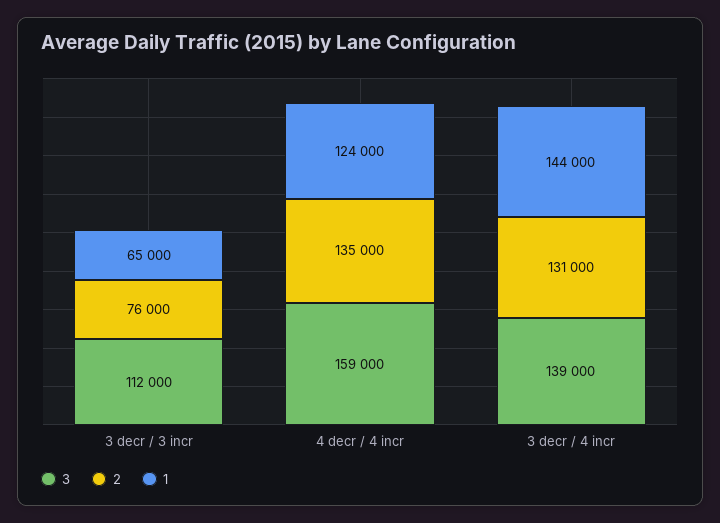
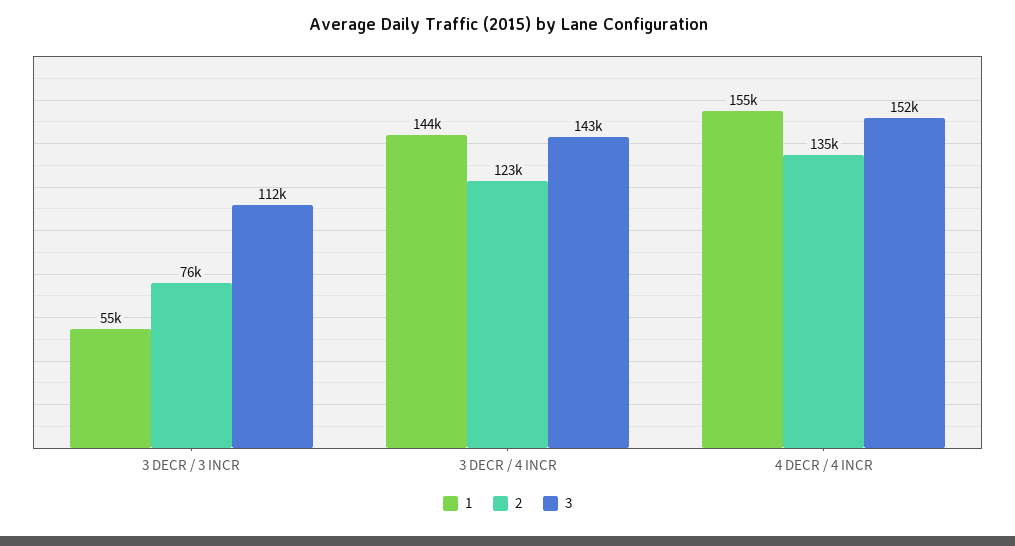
  {
    "3": {
      "3 decr / 3 incr": 112000,
-     "4 decr / 4 incr": 159000,
+     "4 decr / 4 incr": 152000,
-     "3 decr / 4 incr": 139000
+     "3 decr / 4 incr": 143000
    },
    "2": {
      "3 decr / 3 incr": 76000,
      "4 decr / 4 incr": 135000,
-     "3 decr / 4 incr": 131000
+     "3 decr / 4 incr": 123000
    },
    "1": {
-     "3 decr / 3 incr": 65000,
+     "3 decr / 3 incr": 55000,
-     "4 decr / 4 incr": 124000,
+     "4 decr / 4 incr": 155000,
      "3 decr / 4 incr": 144000
    }
  }

